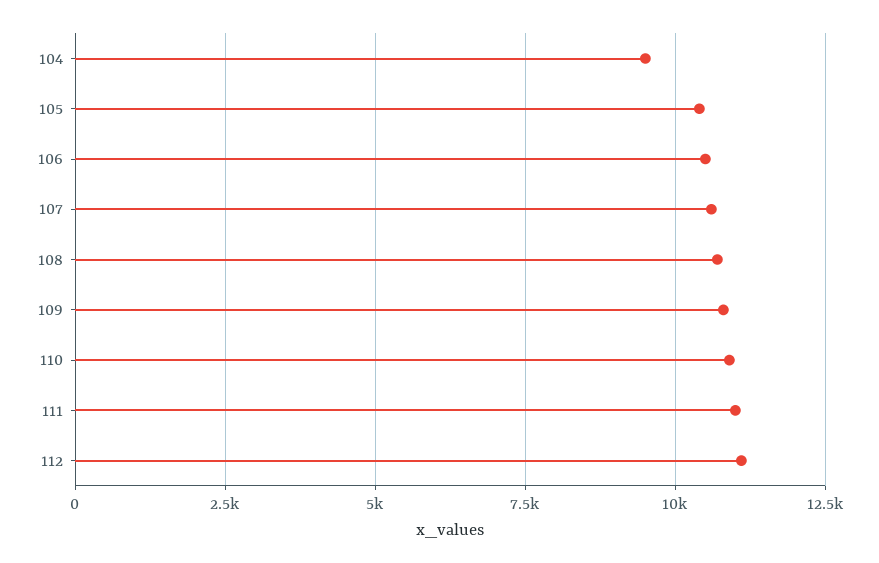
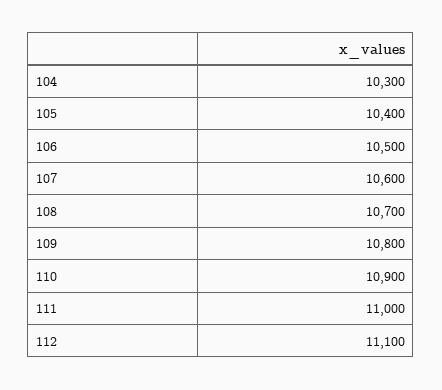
  {
-   "104": 9500,
+   "104": 10300,
    "105": 10400,
    "106": 10500,
    "107": 10600,
    "108": 10700,
    "109": 10800,
    "110": 10900,
    "111": 11000,
    "112": 11100
  }

